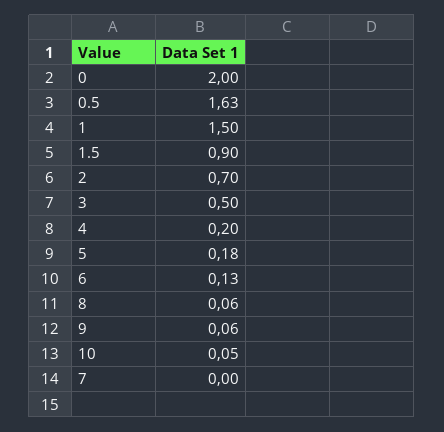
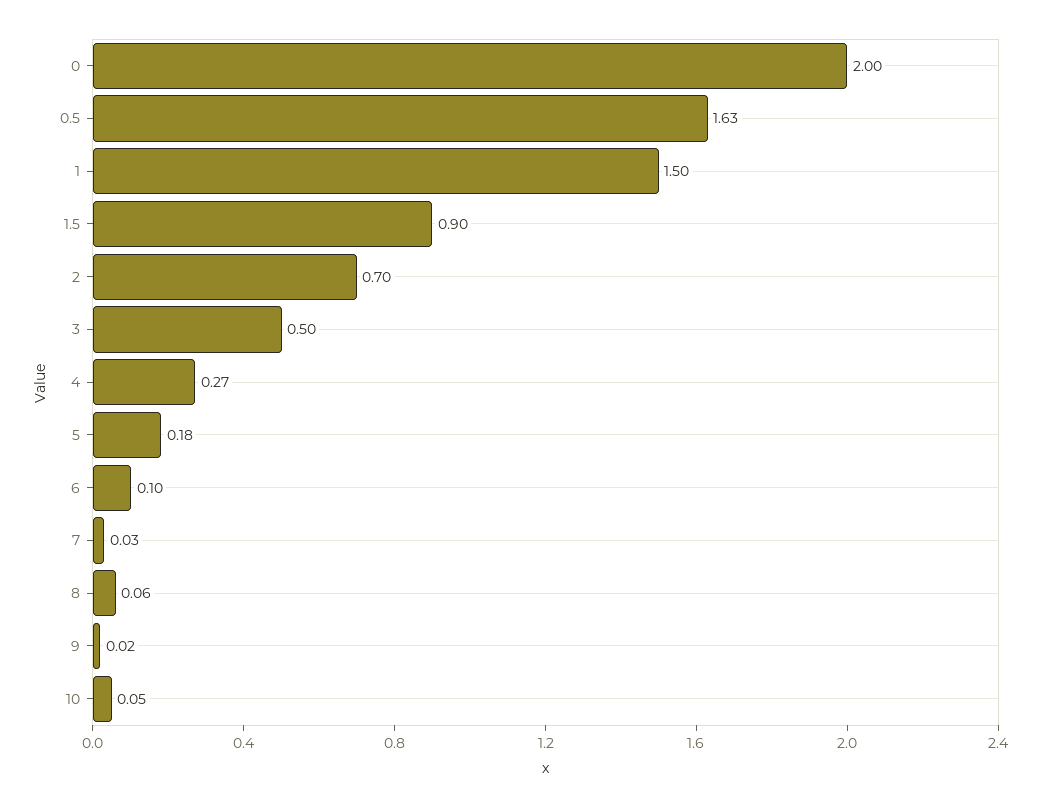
  {
    "0": 2,
    "0.5": 1.63,
    "1": 1.5,
    "1.5": 0.9,
    "2": 0.7,
    "3": 0.5,
-   "4": 0.2,
+   "4": 0.27,
    "5": 0.18,
-   "6": 0.13,
+   "6": 0.1,
    "8": 0.06,
-   "9": 0.06,
+   "9": 0.02,
    "10": 0.05,
-   "7": 0
+   "7": 0.03
  }

